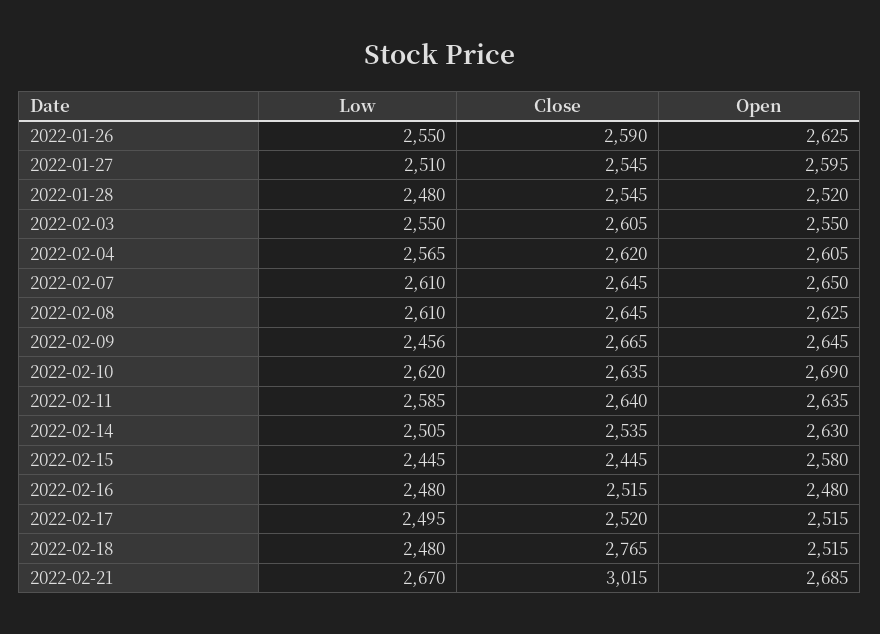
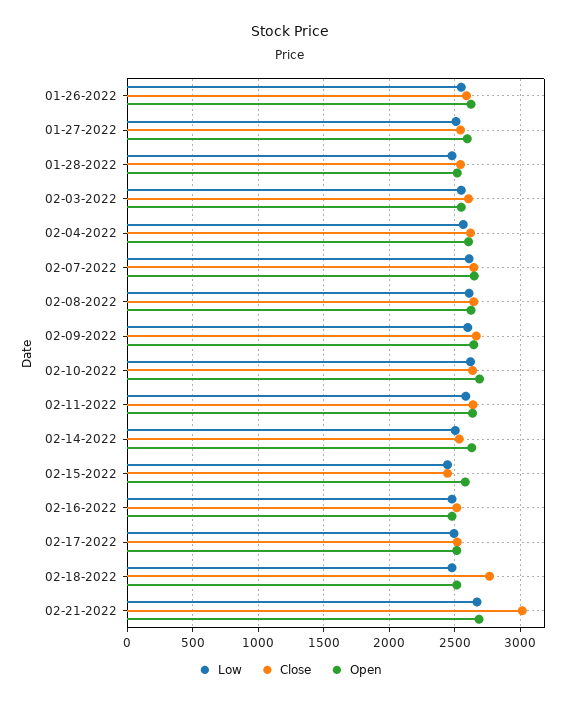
  {
    "Low": {
      "2022-01-26": 2550,
      "2022-01-27": 2510,
      "2022-01-28": 2480,
      "2022-02-03": 2550,
      "2022-02-04": 2565,
      "2022-02-07": 2610,
      "2022-02-08": 2610,
-     "2022-02-09": 2456,
+     "2022-02-09": 2600,
      "2022-02-10": 2620,
      "2022-02-11": 2585,
      "2022-02-14": 2505,
      "2022-02-15": 2445,
      "2022-02-16": 2480,
      "2022-02-17": 2495,
      "2022-02-18": 2480,
      "2022-02-21": 2670
    },
    "Close": {
      "2022-01-26": 2590,
      "2022-01-27": 2545,
      "2022-01-28": 2545,
      "2022-02-03": 2605,
      "2022-02-04": 2620,
      "2022-02-07": 2645,
      "2022-02-08": 2645,
      "2022-02-09": 2665,
      "2022-02-10": 2635,
      "2022-02-11": 2640,
      "2022-02-14": 2535,
      "2022-02-15": 2445,
      "2022-02-16": 2515,
      "2022-02-17": 2520,
      "2022-02-18": 2765,
      "2022-02-21": 3015
    },
    "Open": {
      "2022-01-26": 2625,
      "2022-01-27": 2595,
      "2022-01-28": 2520,
      "2022-02-03": 2550,
      "2022-02-04": 2605,
      "2022-02-07": 2650,
      "2022-02-08": 2625,
      "2022-02-09": 2645,
      "2022-02-10": 2690,
      "2022-02-11": 2635,
      "2022-02-14": 2630,
      "2022-02-15": 2580,
      "2022-02-16": 2480,
      "2022-02-17": 2515,
      "2022-02-18": 2515,
      "2022-02-21": 2685
    }
  }

